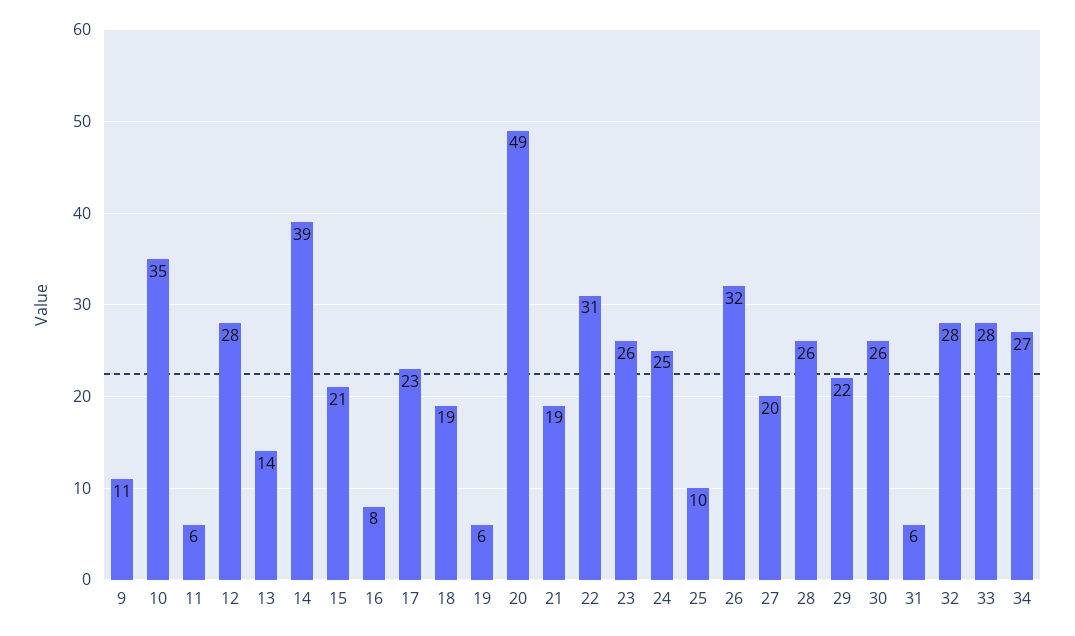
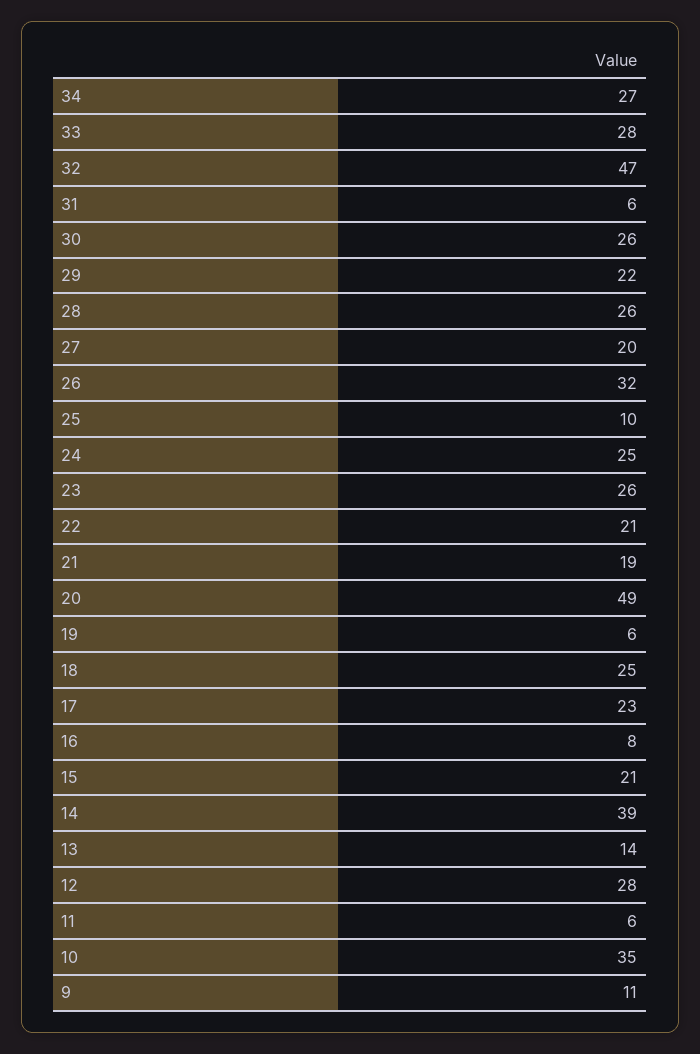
  {
    "9": 11,
    "10": 35,
    "11": 6,
    "12": 28,
    "13": 14,
    "14": 39,
    "15": 21,
    "16": 8,
    "17": 23,
-   "18": 19,
+   "18": 25,
    "19": 6,
    "20": 49,
    "21": 19,
-   "22": 31,
+   "22": 21,
    "23": 26,
    "24": 25,
    "25": 10,
    "26": 32,
    "27": 20,
    "28": 26,
    "29": 22,
    "30": 26,
    "31": 6,
-   "32": 28,
+   "32": 47,
    "33": 28,
    "34": 27
  }

